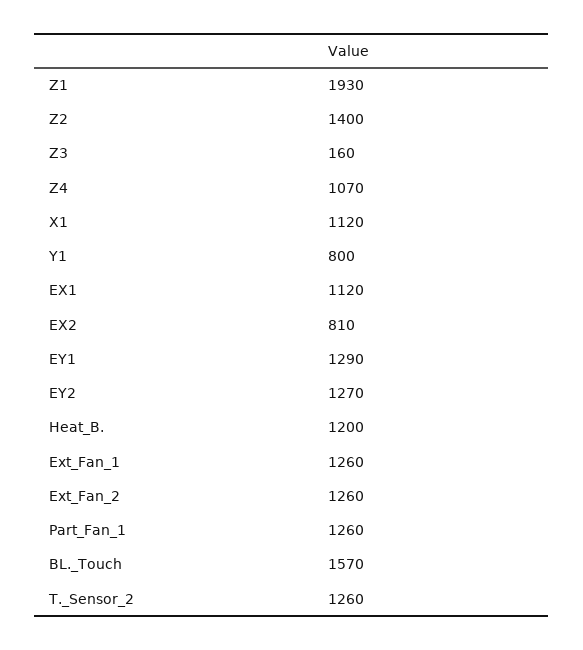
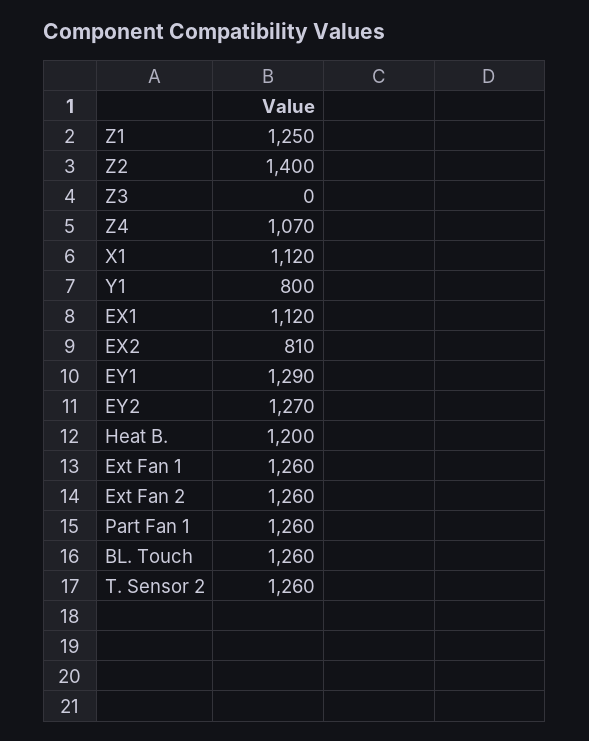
  {
-   "Z1": 1930,
+   "Z1": 1250,
    "Z2": 1400,
-   "Z3": 160,
+   "Z3": 0,
    "Z4": 1070,
    "X1": 1120,
    "Y1": 800,
    "EX1": 1120,
    "EX2": 810,
    "EY1": 1290,
    "EY2": 1270,
    "Heat_B.": 1200,
    "Ext_Fan_1": 1260,
    "Ext_Fan_2": 1260,
    "Part_Fan_1": 1260,
-   "BL._Touch": 1570,
+   "BL._Touch": 1260,
    "T._Sensor_2": 1260
  }

